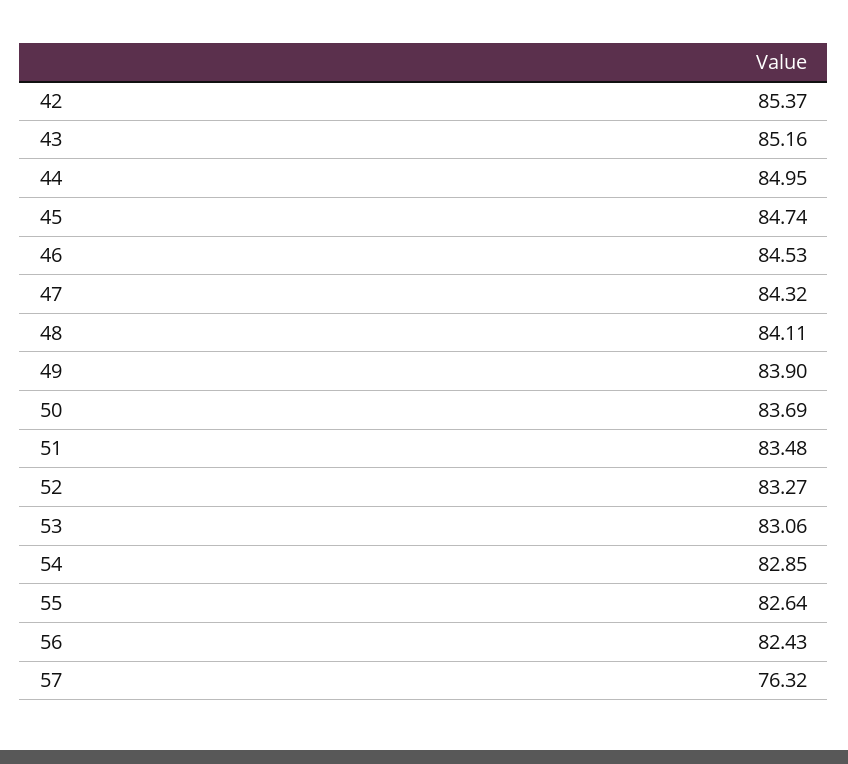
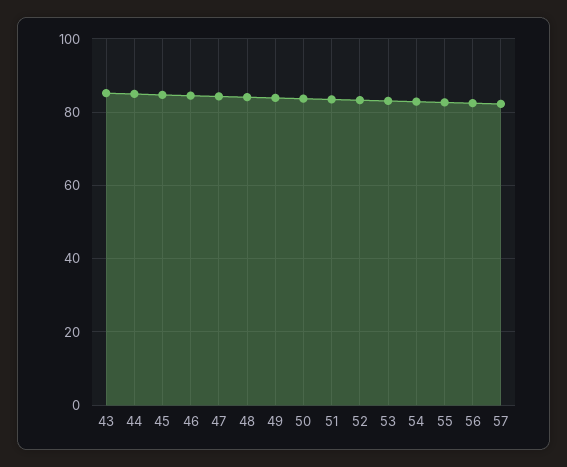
  {
-   "42": 85.37,
    "43": 85.16,
    "44": 84.95,
    "45": 84.74,
    "46": 84.53,
    "47": 84.32,
    "48": 84.11,
    "49": 83.9,
    "50": 83.69,
    "51": 83.48,
    "52": 83.27,
    "53": 83.06,
    "54": 82.85,
    "55": 82.64,
    "56": 82.43,
-   "57": 76.32
+   "57": 82
  }

